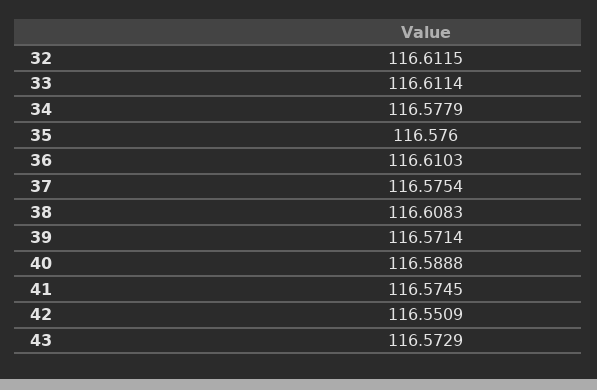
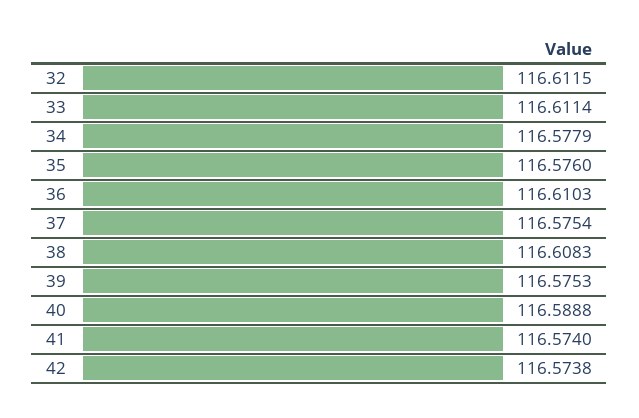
  {
    "32": 116.6115,
    "33": 116.6114,
    "34": 116.5779,
    "35": 116.576,
    "36": 116.6103,
    "37": 116.5754,
    "38": 116.6083,
-   "39": 116.5714,
+   "39": 116.5753,
    "40": 116.5888,
-   "41": 116.5745,
+   "41": 116.574,
-   "42": 116.5509,
+   "42": 116.5738
-   "43": 116.5729
  }

